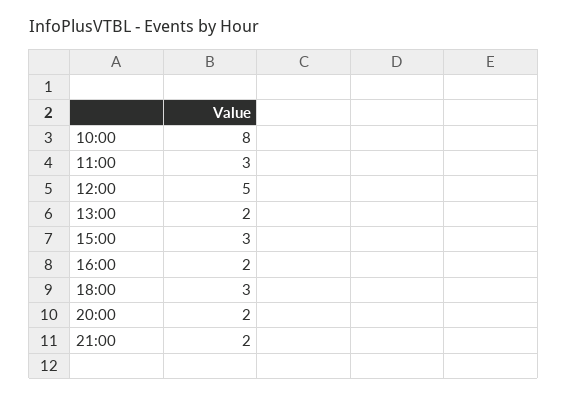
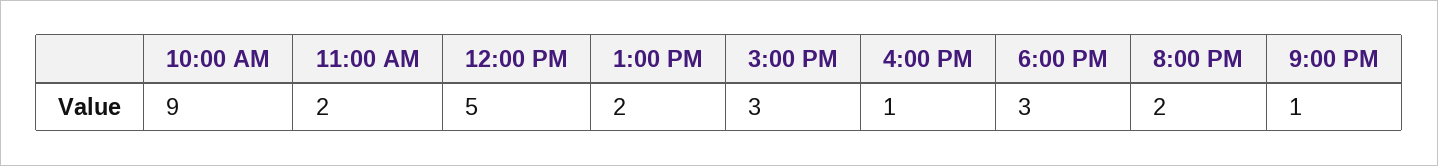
  {
-   "10:00": 8,
+   "10:00": 9,
-   "11:00": 3,
+   "11:00": 2,
    "12:00": 5,
    "13:00": 2,
    "15:00": 3,
-   "16:00": 2,
+   "16:00": 1,
    "18:00": 3,
    "20:00": 2,
-   "21:00": 2
+   "21:00": 1
  }

